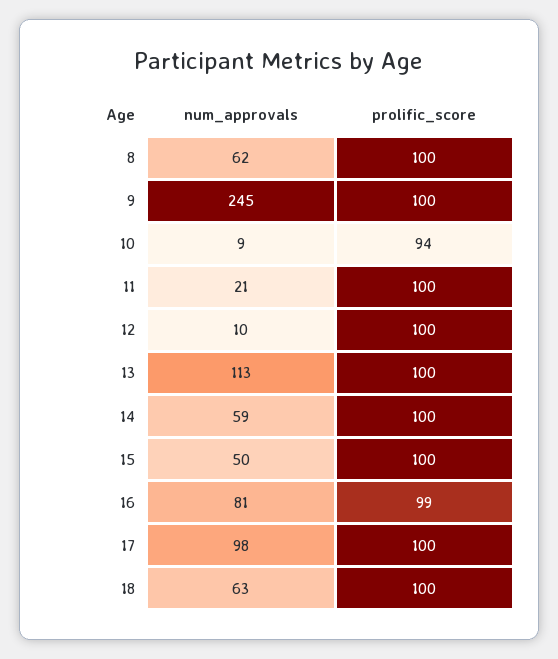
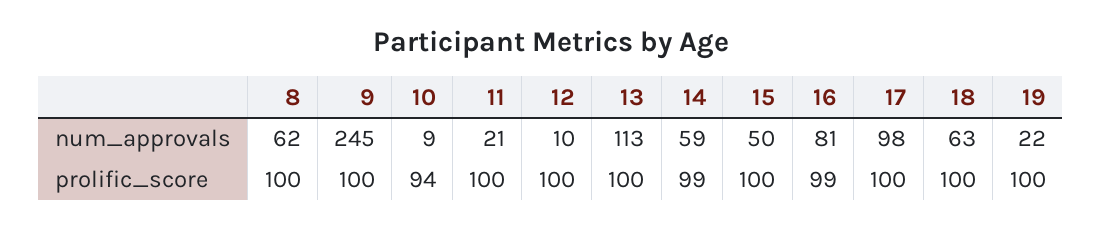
  {
    "num_approvals": {
      "8": 62,
      "9": 245,
      "10": 9,
      "11": 21,
      "12": 10,
      "13": 113,
      "14": 59,
      "15": 50,
      "16": 81,
      "17": 98,
-     "18": 63
+     "18": 63,
+     "19": 22
    },
    "prolific_score": {
      "8": 100,
      "9": 100,
      "10": 94,
      "11": 100,
      "12": 100,
      "13": 100,
-     "14": 100,
+     "14": 99,
      "15": 100,
      "16": 99,
      "17": 100,
-     "18": 100
+     "18": 100,
+     "19": 100
    }
  }

